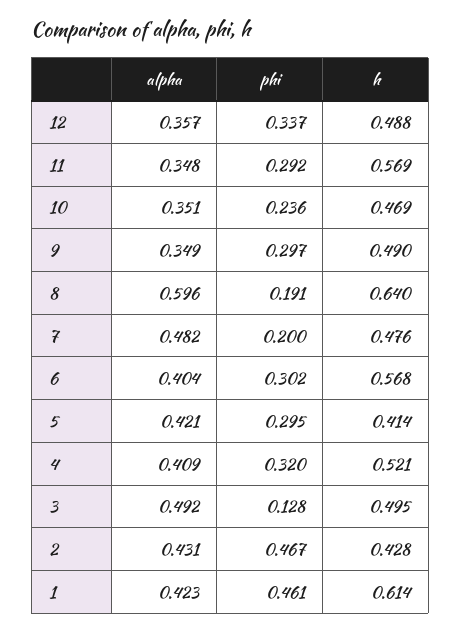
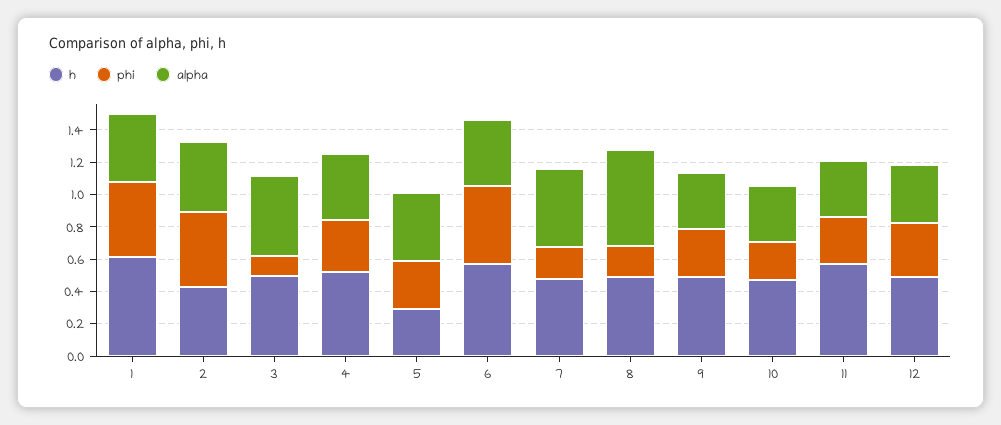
  {
    "alpha": {
      "12": 0.357,
      "11": 0.348,
      "10": 0.351,
      "9": 0.349,
      "8": 0.596,
      "7": 0.482,
      "6": 0.404,
      "5": 0.421,
      "4": 0.409,
      "3": 0.492,
      "2": 0.431,
      "1": 0.423
    },
    "phi": {
      "12": 0.337,
      "11": 0.292,
      "10": 0.236,
      "9": 0.297,
      "8": 0.191,
      "7": 0.2,
-     "6": 0.302,
+     "6": 0.5,
      "5": 0.295,
      "4": 0.32,
      "3": 0.128,
      "2": 0.467,
      "1": 0.461
    },
    "h": {
      "12": 0.488,
      "11": 0.569,
      "10": 0.469,
      "9": 0.49,
-     "8": 0.64,
+     "8": 0.5,
      "7": 0.476,
      "6": 0.568,
-     "5": 0.414,
+     "5": 0.3,
      "4": 0.521,
      "3": 0.495,
      "2": 0.428,
      "1": 0.614
    }
  }

